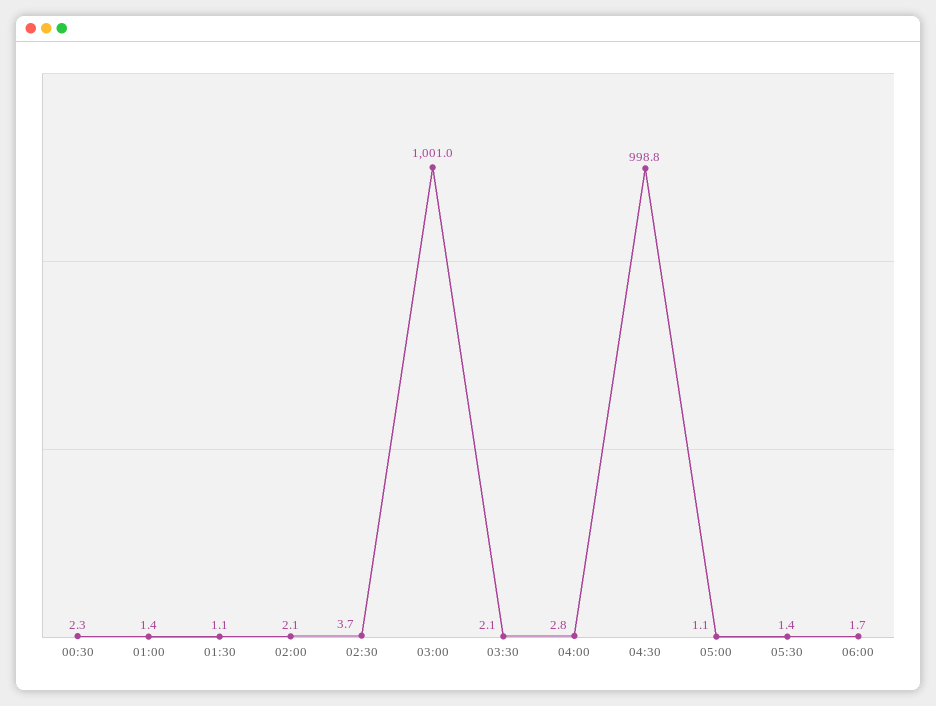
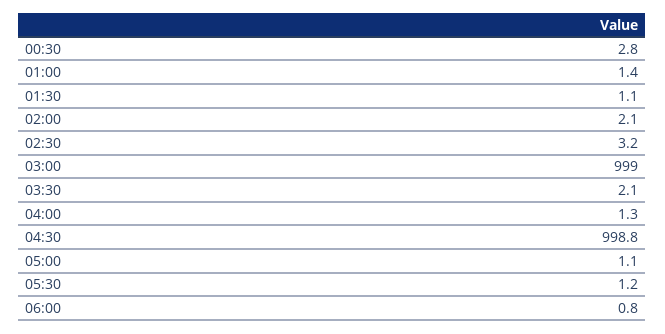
  {
-   "00:30": 2.3,
+   "00:30": 2.8,
    "01:00": 1.4,
    "01:30": 1.1,
    "02:00": 2.1,
-   "02:30": 3.7,
+   "02:30": 3.2,
-   "03:00": 1001,
+   "03:00": 999,
    "03:30": 2.1,
-   "04:00": 2.8,
+   "04:00": 1.3,
    "04:30": 998.8,
    "05:00": 1.1,
-   "05:30": 1.4,
+   "05:30": 1.2,
-   "06:00": 1.7
+   "06:00": 0.8
  }

